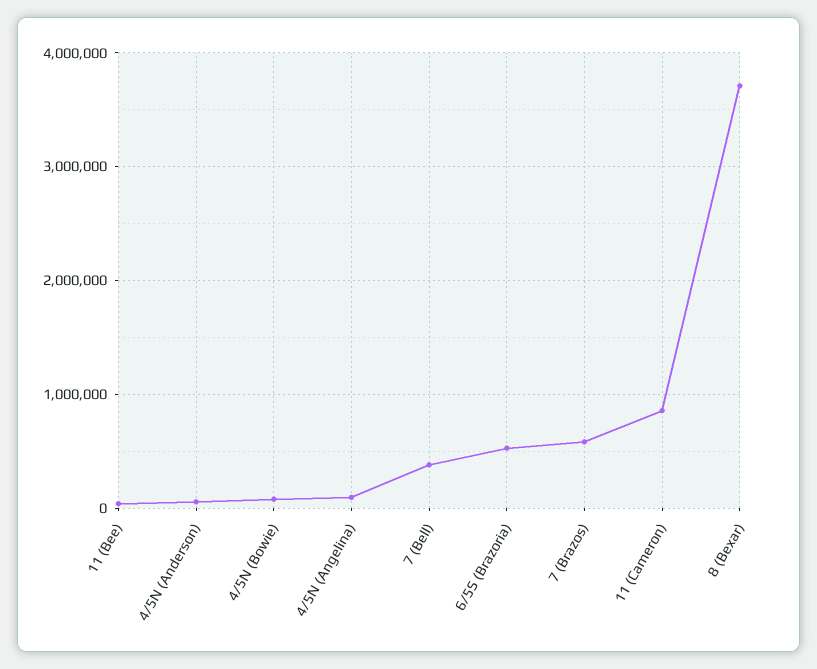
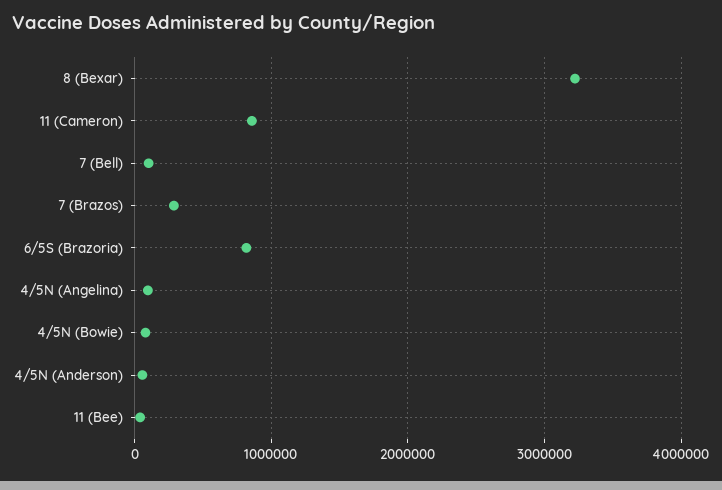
  {
    "11 (Bee)": 0,
    "4/5N (Anderson)": 100000,
    "4/5N (Bowie)": 100000,
    "4/5N (Angelina)": 100000,
-   "7 (Bell)": 400000,
+   "7 (Bell)": 100000,
-   "6/5S (Brazoria)": 500000,
+   "6/5S (Brazoria)": 800000,
-   "7 (Brazos)": 600000,
+   "7 (Brazos)": 300000,
    "11 (Cameron)": 900000,
-   "8 (Bexar)": 3700000
+   "8 (Bexar)": 3200000
  }

